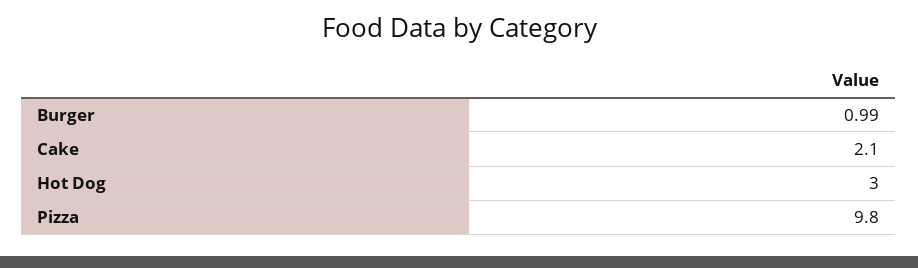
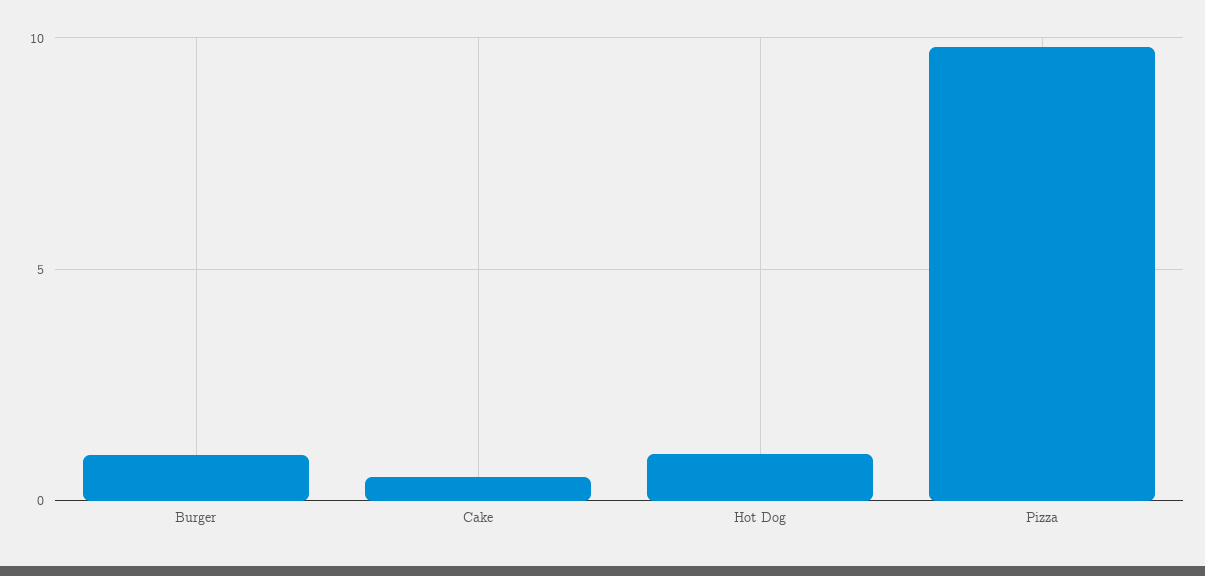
  {
    "Burger": 0.99,
-   "Cake": 2.1,
+   "Cake": 0.5,
-   "Hot Dog": 3,
+   "Hot Dog": 1,
    "Pizza": 9.8
  }

